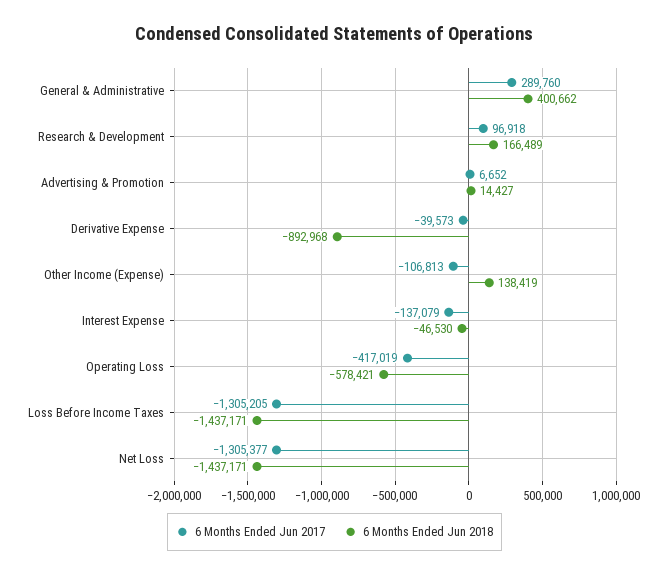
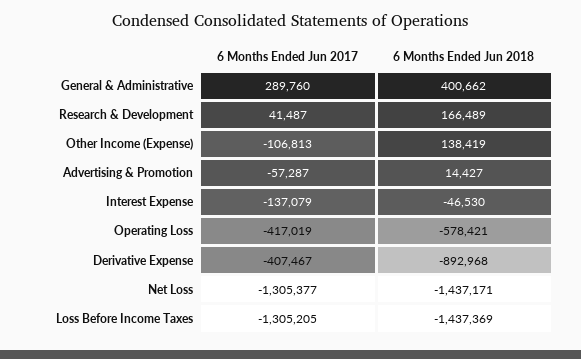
  {
    "6 Months Ended Jun 2017": {
      "General & Administrative": 289760,
-     "Research & Development": 96918,
+     "Research & Development": 41487,
-     "Advertising & Promotion": 6652,
+     "Advertising & Promotion": -57287,
-     "Derivative Expense": -39573,
+     "Derivative Expense": -407467,
      "Other Income (Expense)": -106813,
      "Interest Expense": -137079,
      "Operating Loss": -417019,
      "Loss Before Income Taxes": -1305205,
      "Net Loss": -1305377
    },
    "6 Months Ended Jun 2018": {
      "General & Administrative": 400662,
      "Research & Development": 166489,
      "Advertising & Promotion": 14427,
      "Derivative Expense": -892968,
      "Other Income (Expense)": 138419,
      "Interest Expense": -46530,
      "Operating Loss": -578421,
-     "Loss Before Income Taxes": -1437171,
+     "Loss Before Income Taxes": -1437369,
      "Net Loss": -1437171
    }
  }

